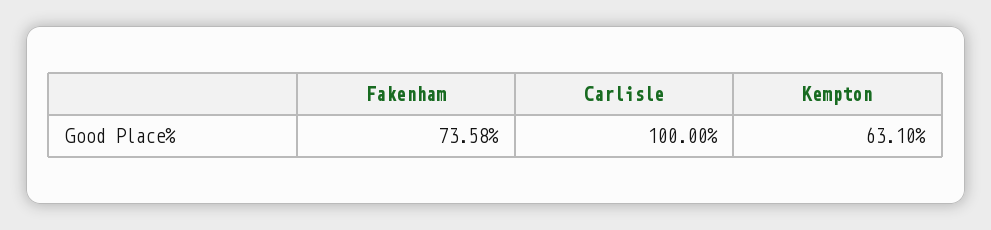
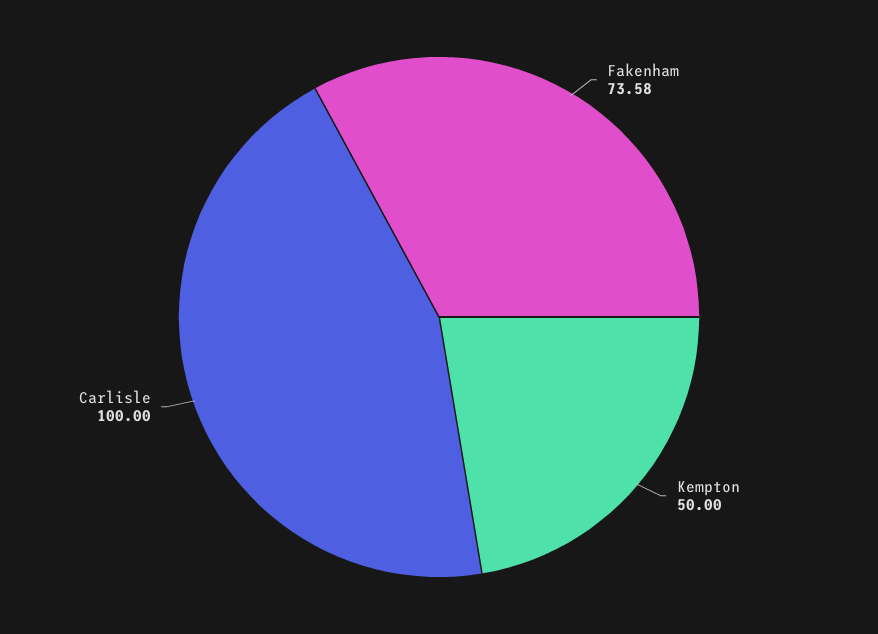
  {
    "Fakenham": 73.58,
    "Carlisle": 100,
-   "Kempton": 63.1
+   "Kempton": 50
  }

